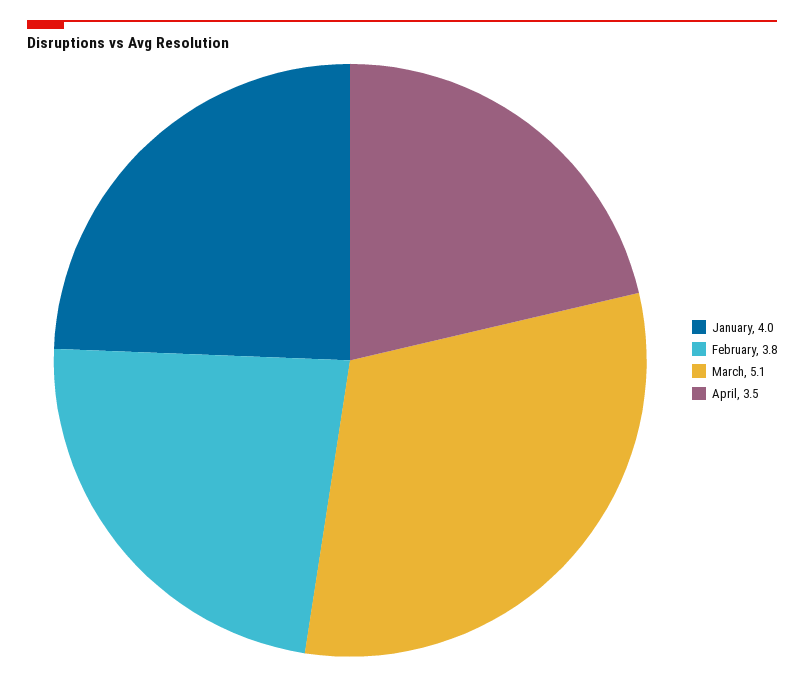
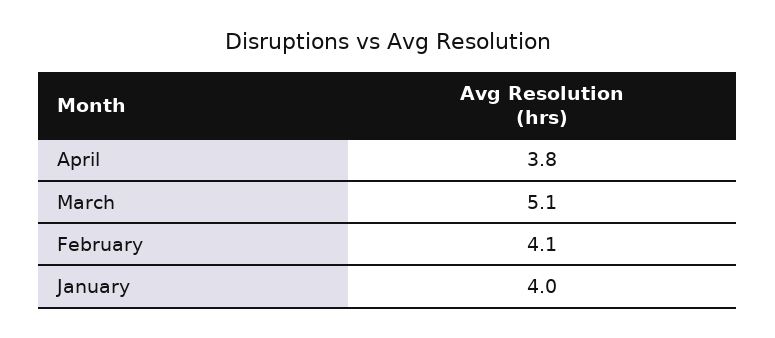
  {
    "January": 4,
-   "February": 3.8,
+   "February": 4.1,
    "March": 5.1,
-   "April": 3.5
+   "April": 3.8
  }

